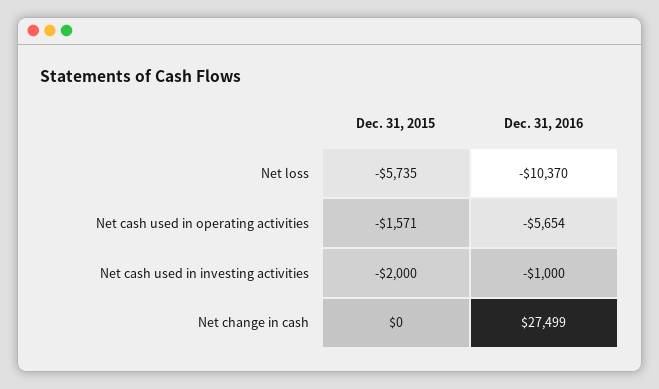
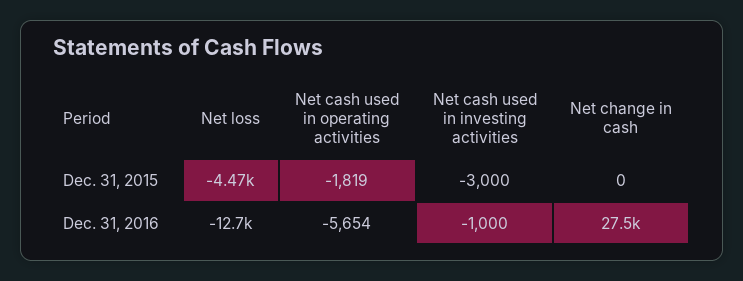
  {
    "Dec. 31, 2015": {
-     "Net loss": -5735,
+     "Net loss": -4470,
-     "Net cash used in operating activities": -1571,
+     "Net cash used in operating activities": -1819,
-     "Net cash used in investing activities": -2000,
+     "Net cash used in investing activities": -3000,
      "Net change in cash": 0
    },
    "Dec. 31, 2016": {
-     "Net loss": -10370,
+     "Net loss": -12700,
      "Net cash used in operating activities": -5654,
      "Net cash used in investing activities": -1000,
      "Net change in cash": 27499
    }
  }

